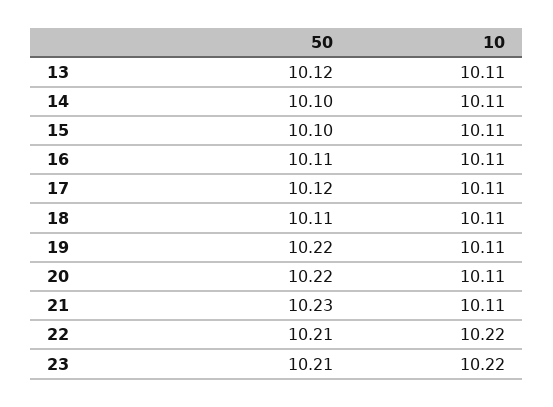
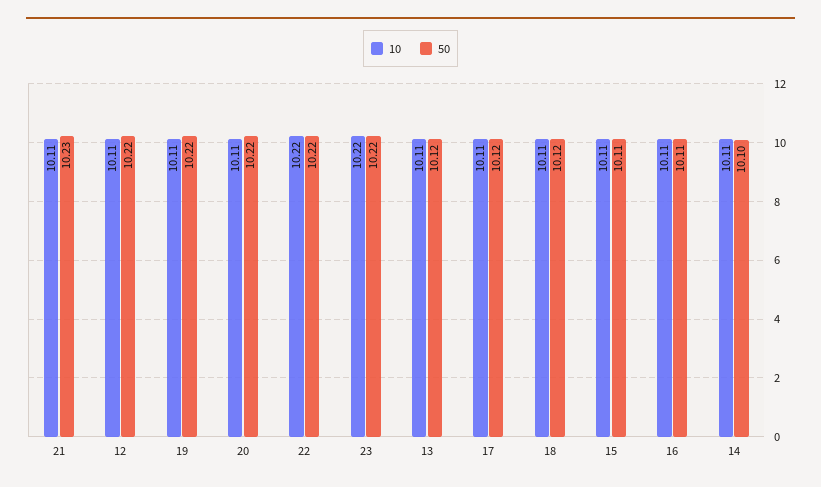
  {
    "50": {
      "13": 10.12,
      "14": 10.1,
-     "15": 10.1,
+     "15": 10.11,
      "16": 10.11,
      "17": 10.12,
-     "18": 10.11,
+     "18": 10.12,
      "19": 10.22,
      "20": 10.22,
      "21": 10.23,
-     "22": 10.21,
+     "22": 10.22,
-     "23": 10.21
+     "23": 10.22,
+     "12": 10.22
    },
    "10": {
      "13": 10.11,
      "14": 10.11,
      "15": 10.11,
      "16": 10.11,
      "17": 10.11,
      "18": 10.11,
      "19": 10.11,
      "20": 10.11,
      "21": 10.11,
      "22": 10.22,
-     "23": 10.22
+     "23": 10.22,
+     "12": 10.11
    }
  }

